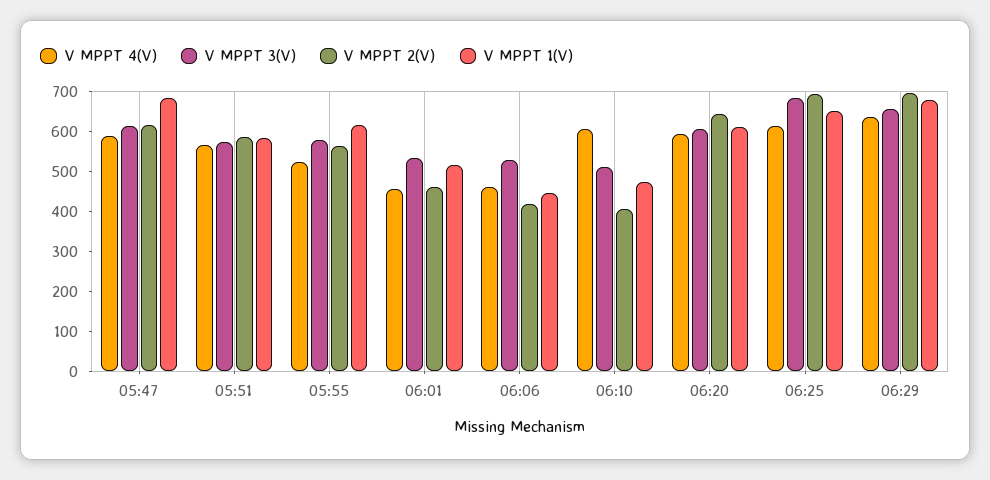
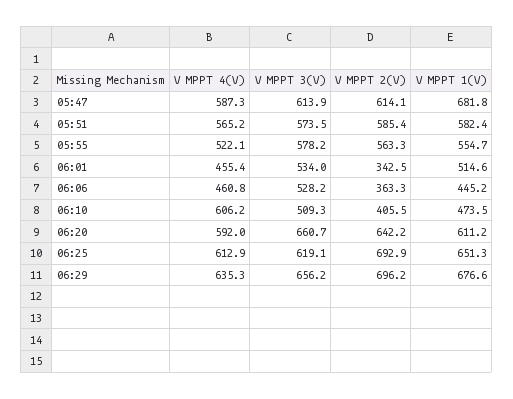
  {
    "V MPPT 4(V)": {
      "05:47": 587.3,
      "05:51": 565.2,
      "05:55": 522.1,
      "06:01": 455.4,
      "06:06": 460.8,
      "06:10": 606.2,
      "06:20": 592,
      "06:25": 612.9,
      "06:29": 635.3
    },
    "V MPPT 3(V)": {
      "05:47": 613.9,
      "05:51": 573.5,
      "05:55": 578.2,
      "06:01": 534,
      "06:06": 528.2,
      "06:10": 509.3,
-     "06:20": 600,
+     "06:20": 660.7,
-     "06:25": 680,
+     "06:25": 619.1,
      "06:29": 656.2
    },
    "V MPPT 2(V)": {
      "05:47": 614.1,
      "05:51": 585.4,
      "05:55": 563.3,
-     "06:01": 460,
+     "06:01": 342.5,
-     "06:06": 420,
+     "06:06": 363.3,
      "06:10": 405.5,
      "06:20": 642.2,
      "06:25": 692.9,
      "06:29": 696.2
    },
    "V MPPT 1(V)": {
      "05:47": 681.8,
      "05:51": 582.4,
-     "05:55": 620,
+     "05:55": 554.7,
      "06:01": 514.6,
      "06:06": 445.2,
      "06:10": 473.5,
      "06:20": 611.2,
      "06:25": 651.3,
      "06:29": 676.6
    }
  }

